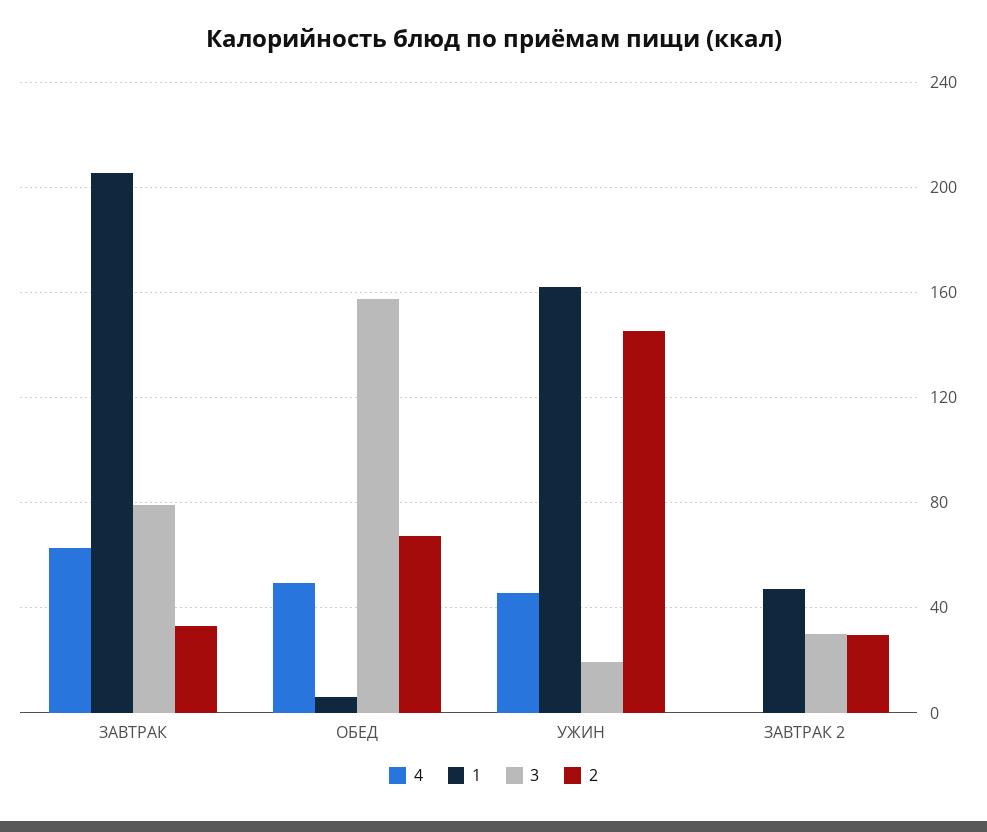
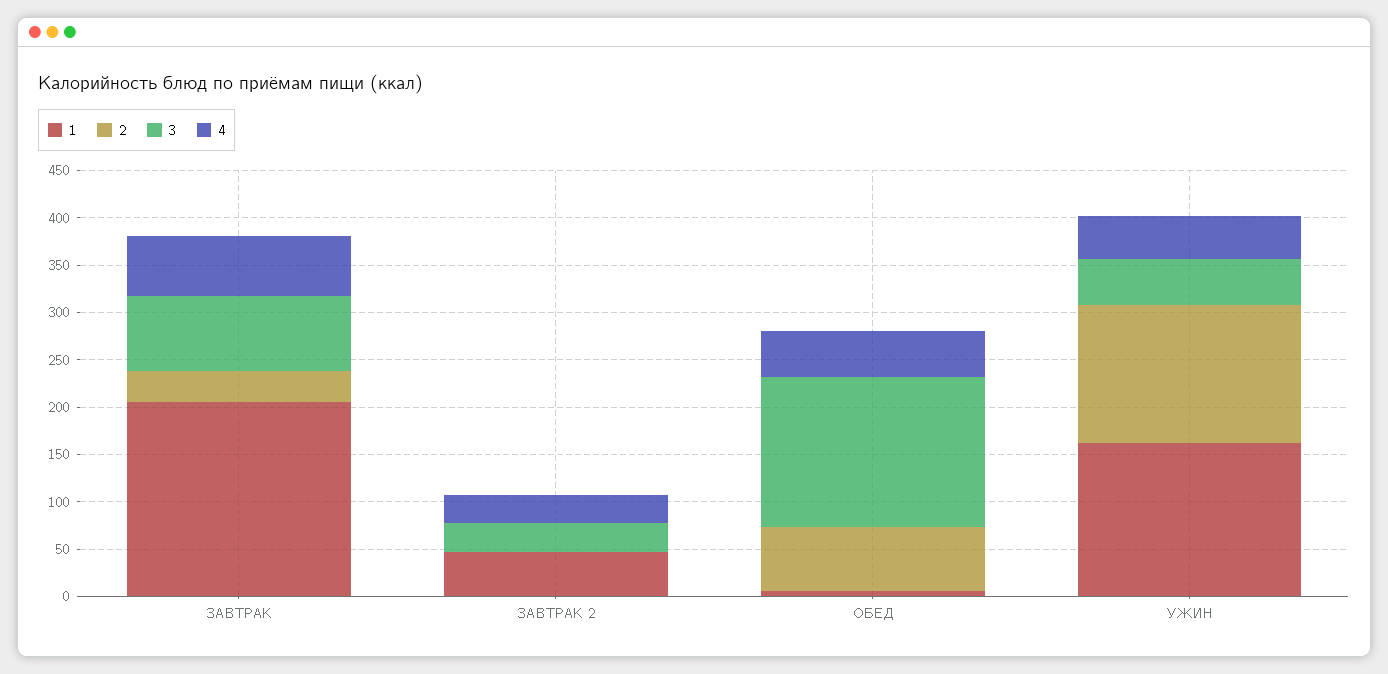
  {
    "4": {
      "ЗАВТРАК": 65,
      "ОБЕД": 50,
      "УЖИН": 45,
-     "ЗАВТРАК 2": 0
+     "ЗАВТРАК 2": 30
    },
    "1": {
      "ЗАВТРАК": 205,
      "ОБЕД": 5,
      "УЖИН": 160,
      "ЗАВТРАК 2": 45
    },
    "3": {
      "ЗАВТРАК": 80,
      "ОБЕД": 160,
-     "УЖИН": 20,
+     "УЖИН": 50,
      "ЗАВТРАК 2": 30
    },
    "2": {
      "ЗАВТРАК": 35,
      "ОБЕД": 70,
      "УЖИН": 145,
-     "ЗАВТРАК 2": 30
+     "ЗАВТРАК 2": 0
    }
  }

